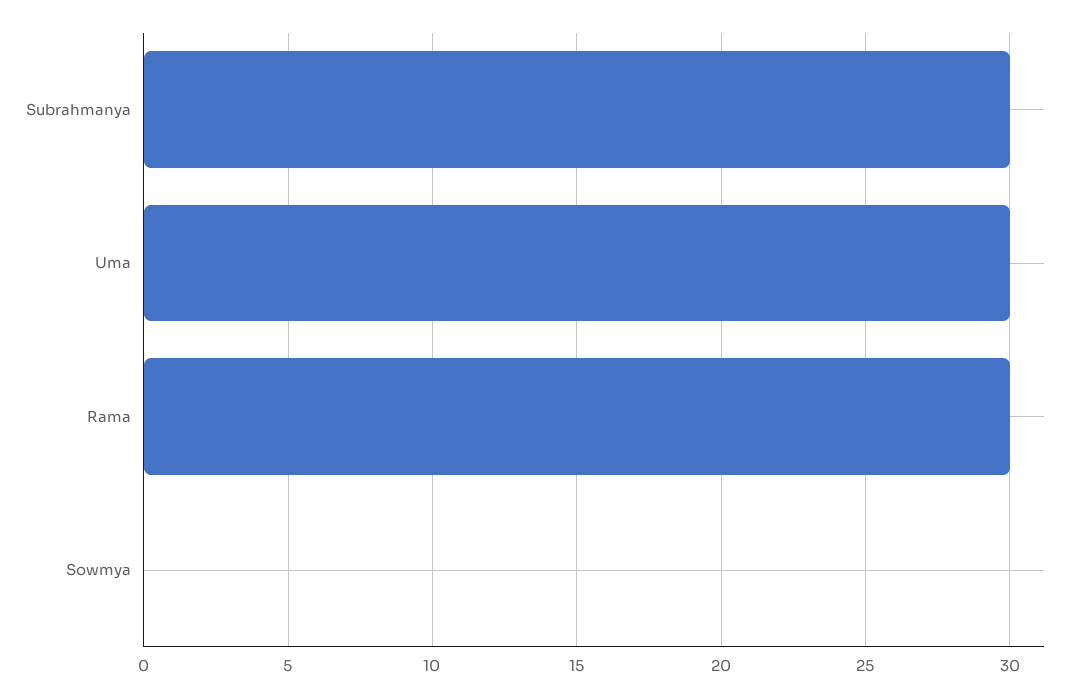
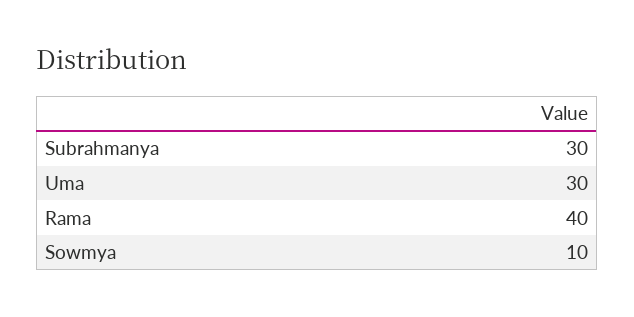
  {
    "Subrahmanya": 30,
    "Uma": 30,
-   "Rama": 30,
+   "Rama": 40,
-   "Sowmya": 0
+   "Sowmya": 10
  }

